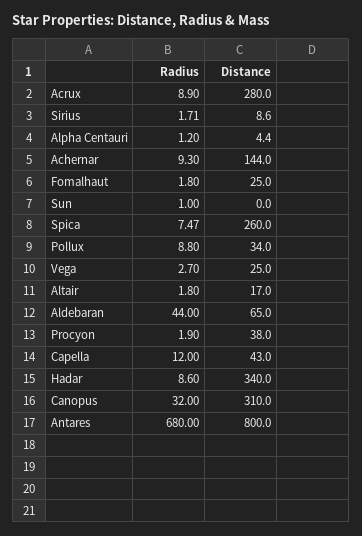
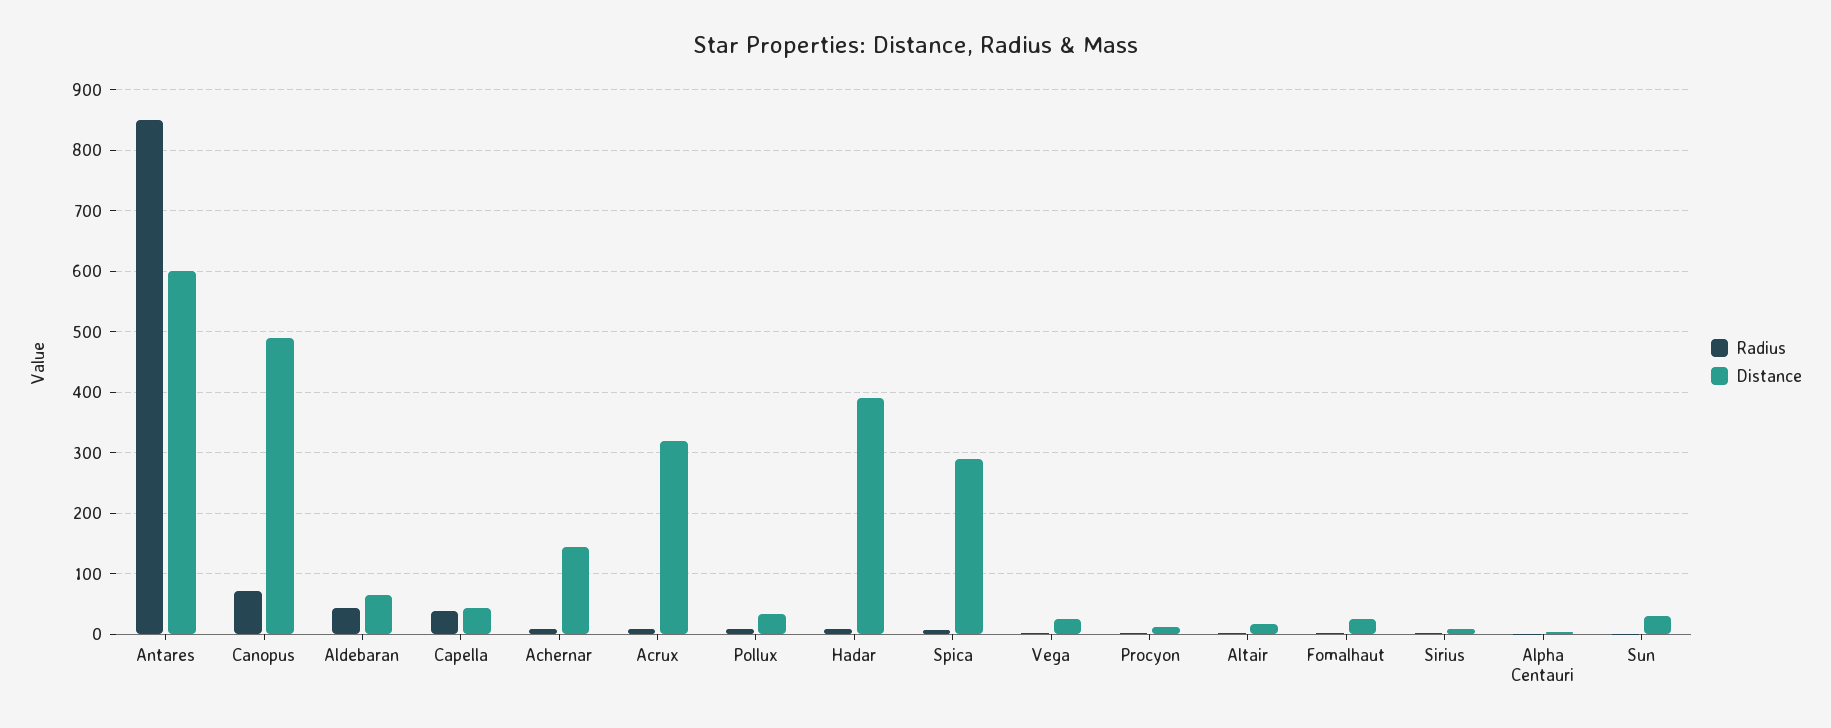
  {
    "Radius": {
      "Acrux": 8.9,
      "Sirius": 1.71,
      "Alpha Centauri": 1.2,
      "Achernar": 9.3,
      "Fomalhaut": 1.8,
      "Sun": 1,
      "Spica": 7.47,
      "Pollux": 8.8,
      "Vega": 2.7,
      "Altair": 1.8,
      "Aldebaran": 44,
      "Procyon": 1.9,
-     "Capella": 12,
+     "Capella": 40,
      "Hadar": 8.6,
-     "Canopus": 32,
+     "Canopus": 70,
-     "Antares": 680
+     "Antares": 850
    },
    "Distance": {
-     "Acrux": 280,
+     "Acrux": 320,
      "Sirius": 8.6,
      "Alpha Centauri": 4.4,
      "Achernar": 144,
      "Fomalhaut": 25,
-     "Sun": 0,
+     "Sun": 30,
-     "Spica": 260,
+     "Spica": 290,
      "Pollux": 34,
      "Vega": 25,
      "Altair": 17,
      "Aldebaran": 65,
-     "Procyon": 38,
+     "Procyon": 10,
      "Capella": 43,
-     "Hadar": 340,
+     "Hadar": 390,
-     "Canopus": 310,
+     "Canopus": 490,
-     "Antares": 800
+     "Antares": 600
    }
  }

